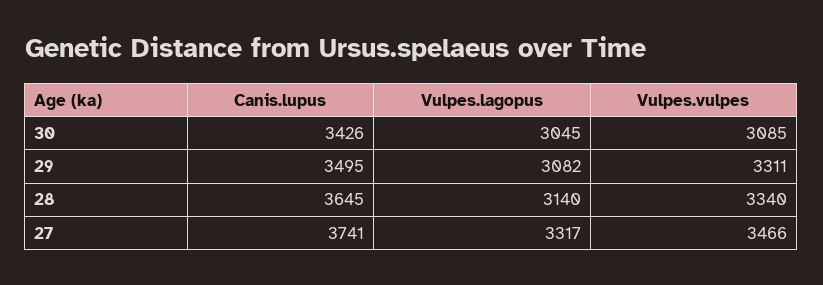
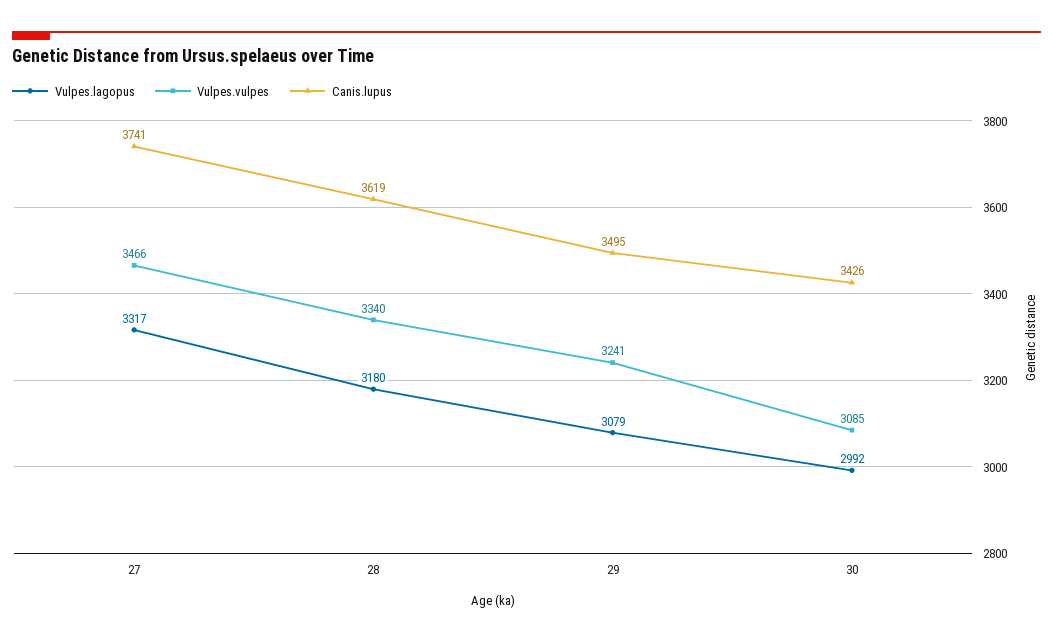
  {
    "Canis.lupus": {
      "30": 3426,
      "29": 3495,
-     "28": 3645,
+     "28": 3619,
      "27": 3741
    },
    "Vulpes.lagopus": {
-     "30": 3045,
+     "30": 2992,
-     "29": 3082,
+     "29": 3079,
-     "28": 3140,
+     "28": 3180,
      "27": 3317
    },
    "Vulpes.vulpes": {
      "30": 3085,
-     "29": 3311,
+     "29": 3241,
      "28": 3340,
      "27": 3466
    }
  }

